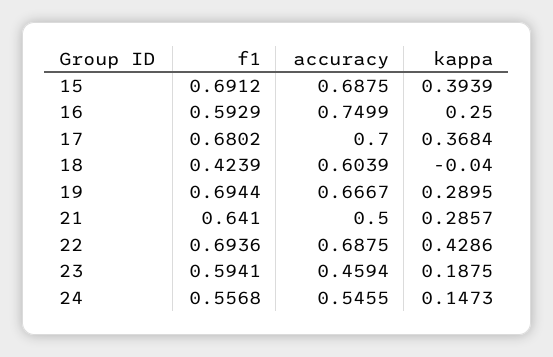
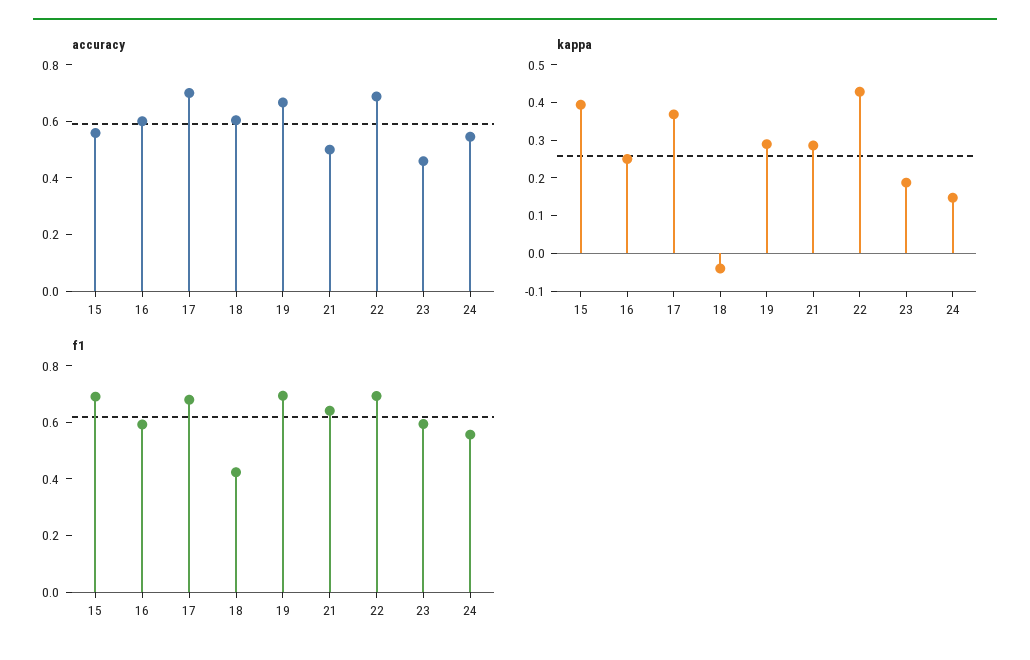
  {
    "f1": {
      "15": 0.6912,
      "16": 0.5929,
      "17": 0.6802,
      "18": 0.4239,
      "19": 0.6944,
      "21": 0.641,
      "22": 0.6936,
      "23": 0.5941,
      "24": 0.5568
    },
    "accuracy": {
-     "15": 0.6875,
+     "15": 0.55,
-     "16": 0.7499,
+     "16": 0.6,
      "17": 0.7,
      "18": 0.6039,
      "19": 0.6667,
      "21": 0.5,
      "22": 0.6875,
      "23": 0.4594,
      "24": 0.5455
    },
    "kappa": {
      "15": 0.3939,
      "16": 0.25,
      "17": 0.3684,
      "18": -0.04,
      "19": 0.2895,
      "21": 0.2857,
      "22": 0.4286,
      "23": 0.1875,
      "24": 0.1473
    }
  }

